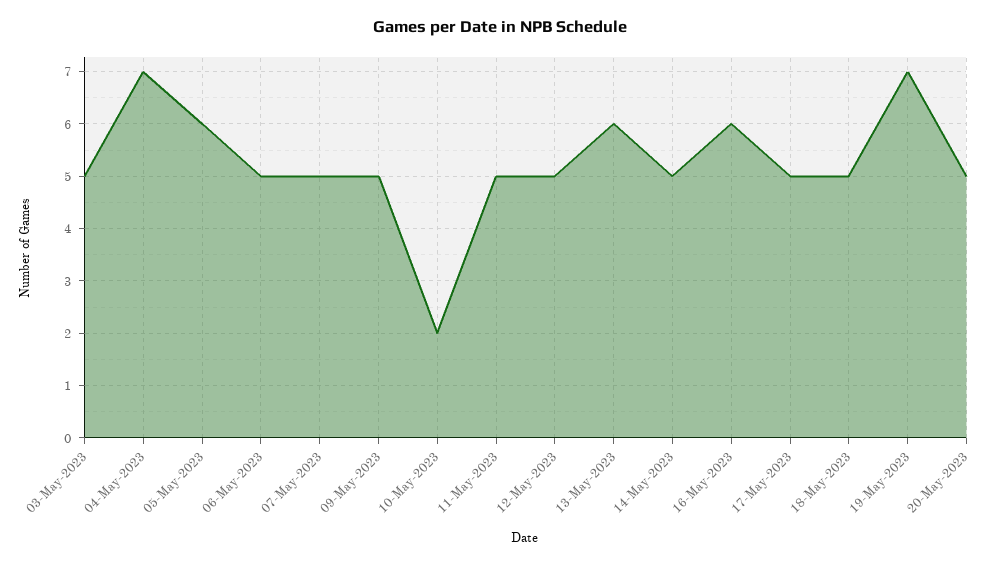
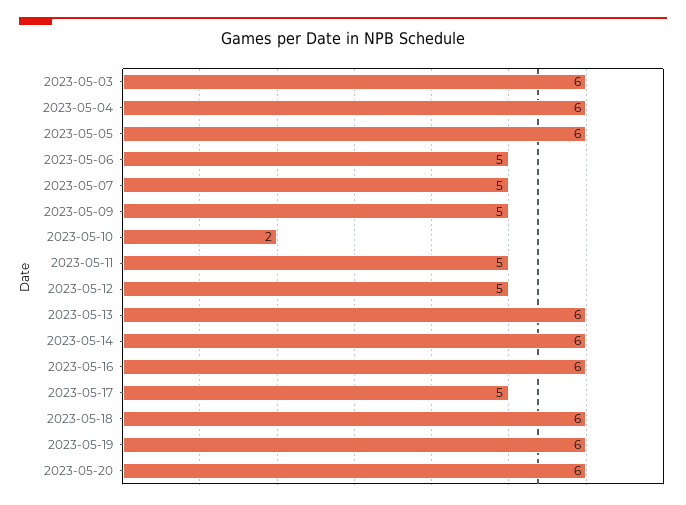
  {
-   "03-May-2023": 5,
+   "03-May-2023": 6,
-   "04-May-2023": 7,
+   "04-May-2023": 6,
    "05-May-2023": 6,
    "06-May-2023": 5,
    "07-May-2023": 5,
    "09-May-2023": 5,
    "10-May-2023": 2,
    "11-May-2023": 5,
    "12-May-2023": 5,
    "13-May-2023": 6,
-   "14-May-2023": 5,
+   "14-May-2023": 6,
    "16-May-2023": 6,
    "17-May-2023": 5,
-   "18-May-2023": 5,
+   "18-May-2023": 6,
-   "19-May-2023": 7,
+   "19-May-2023": 6,
-   "20-May-2023": 5
+   "20-May-2023": 6
  }

